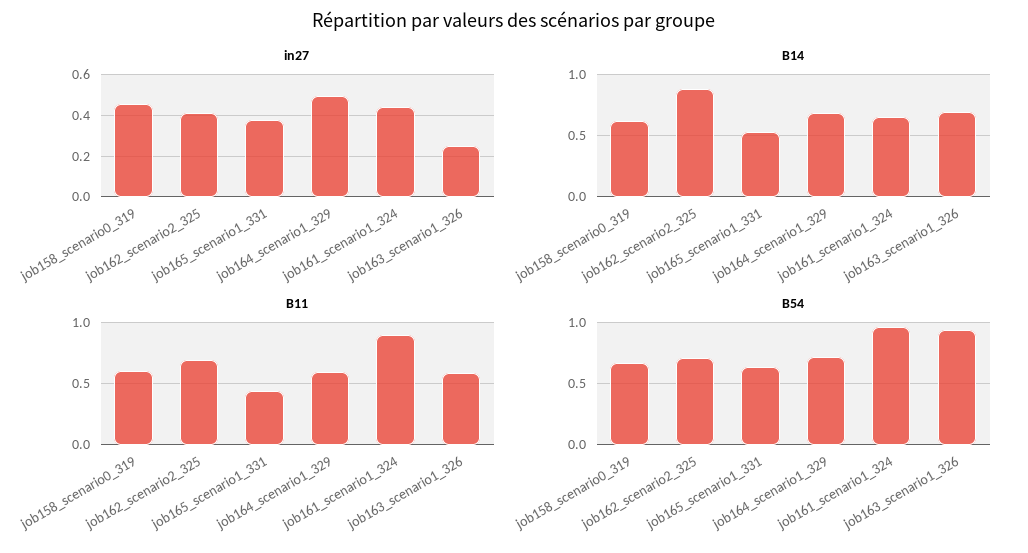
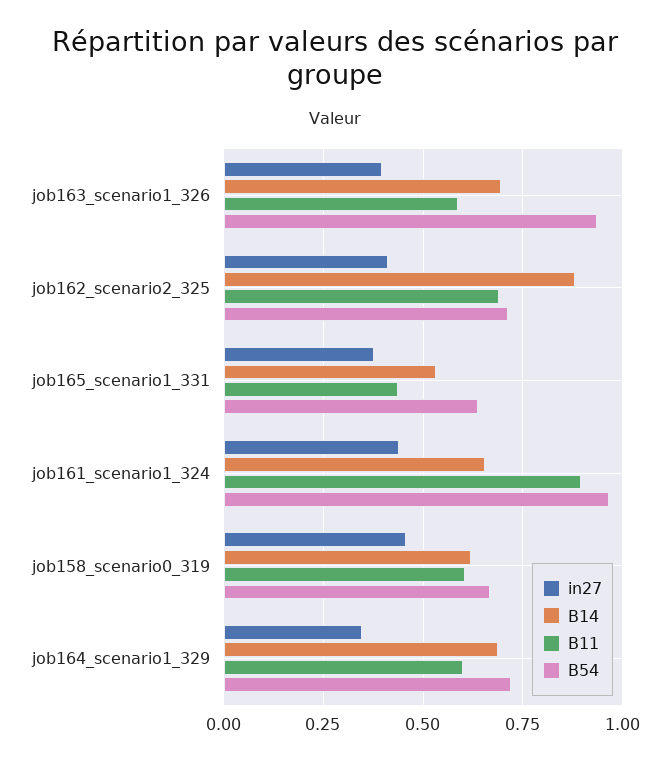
  {
    "in27": {
      "job158_scenario0_319": 0.45,
      "job162_scenario2_325": 0.425,
      "job165_scenario1_331": 0.375,
-     "job164_scenario1_329": 0.5,
+     "job164_scenario1_329": 0.35,
      "job161_scenario1_324": 0.45,
-     "job163_scenario1_326": 0.25
+     "job163_scenario1_326": 0.4
    },
    "B14": {
      "job158_scenario0_319": 0.625,
      "job162_scenario2_325": 0.875,
      "job165_scenario1_331": 0.525,
      "job164_scenario1_329": 0.7,
      "job161_scenario1_324": 0.65,
      "job163_scenario1_326": 0.7
    },
    "B11": {
      "job158_scenario0_319": 0.6,
      "job162_scenario2_325": 0.7,
      "job165_scenario1_331": 0.45,
      "job164_scenario1_329": 0.6,
      "job161_scenario1_324": 0.9,
      "job163_scenario1_326": 0.575
    },
    "B54": {
      "job158_scenario0_319": 0.675,
      "job162_scenario2_325": 0.7,
      "job165_scenario1_331": 0.65,
      "job164_scenario1_329": 0.725,
      "job161_scenario1_324": 0.975,
      "job163_scenario1_326": 0.925
    }
  }

